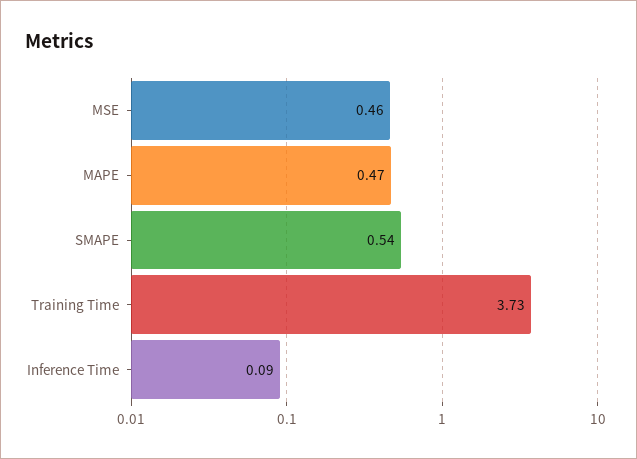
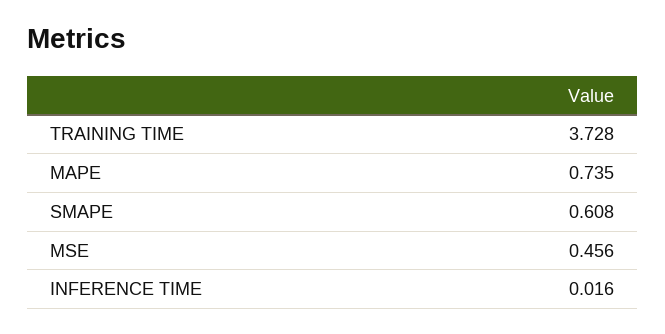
  {
    "MSE": 0.456,
-   "MAPE": 0.47,
+   "MAPE": 0.735,
-   "SMAPE": 0.54,
+   "SMAPE": 0.608,
    "Training Time": 3.728,
-   "Inference Time": 0.09
+   "Inference Time": 0.016
  }

